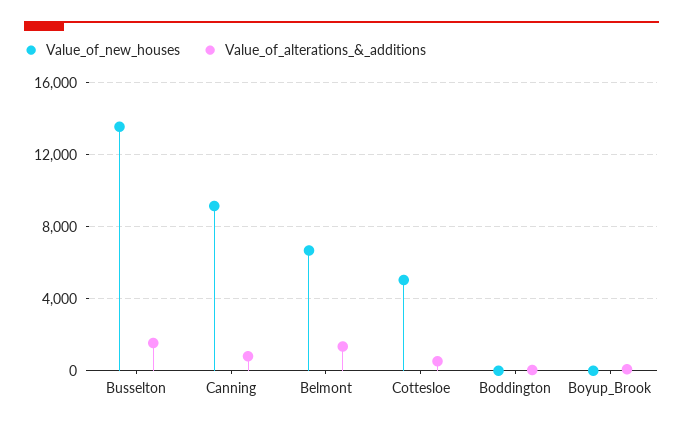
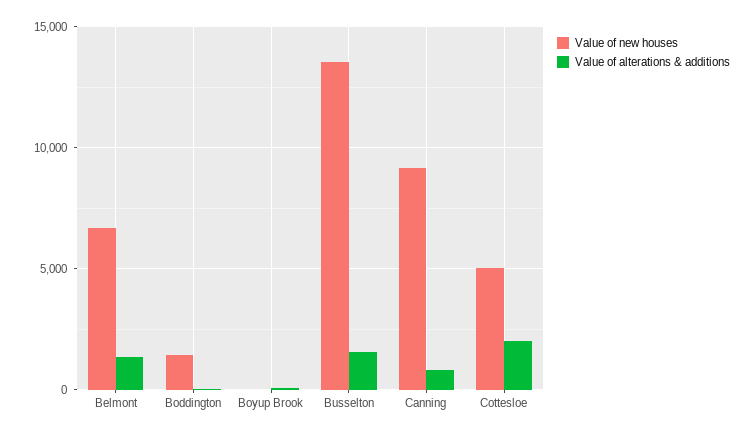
  {
    "Value_of_new_houses": {
      "Busselton": 13500,
      "Canning": 9000,
      "Belmont": 6500,
      "Cottesloe": 5000,
-     "Boddington": 0,
+     "Boddington": 1500,
      "Boyup_Brook": 0
    },
    "Value_of_alterations_&_additions": {
      "Busselton": 1500,
      "Canning": 1000,
      "Belmont": 1500,
-     "Cottesloe": 500,
+     "Cottesloe": 2000,
      "Boddington": 0,
      "Boyup_Brook": 0
    }
  }

